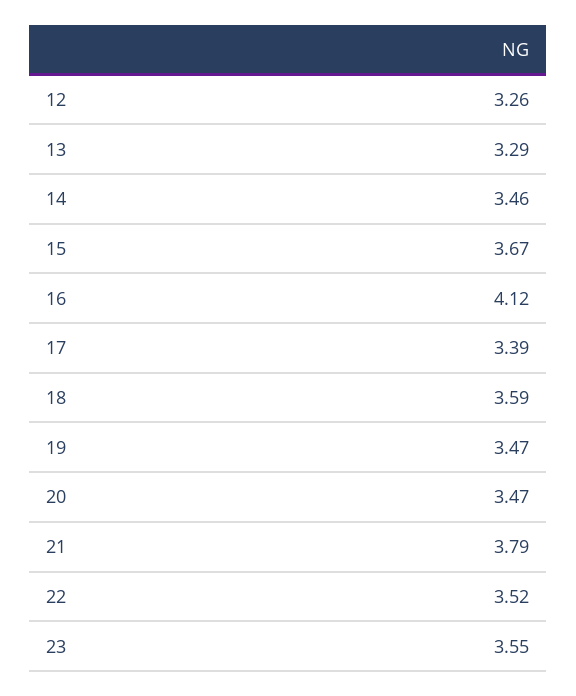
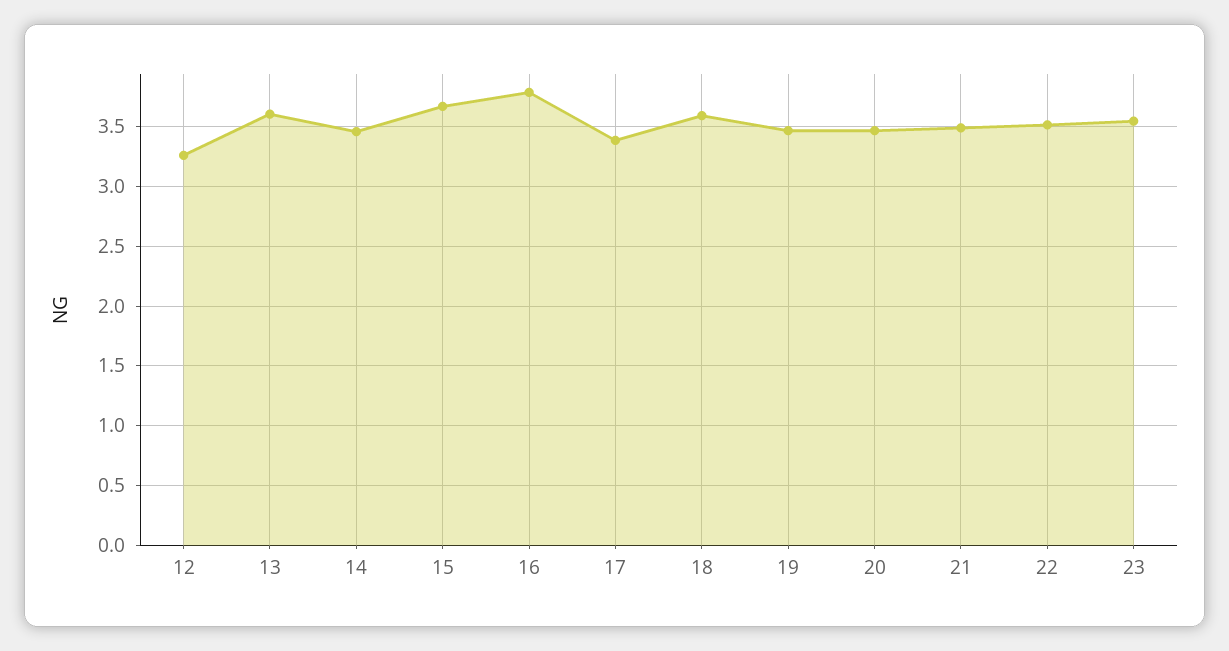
  {
    "12": 3.26,
-   "13": 3.29,
+   "13": 3.6,
    "14": 3.46,
    "15": 3.67,
-   "16": 4.12,
+   "16": 3.8,
    "17": 3.39,
    "18": 3.59,
    "19": 3.47,
    "20": 3.47,
-   "21": 3.79,
+   "21": 3.5,
    "22": 3.52,
    "23": 3.55
  }

